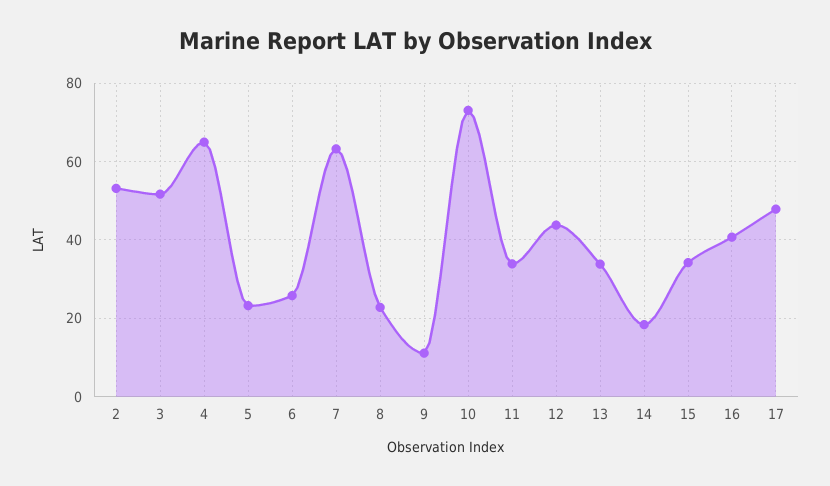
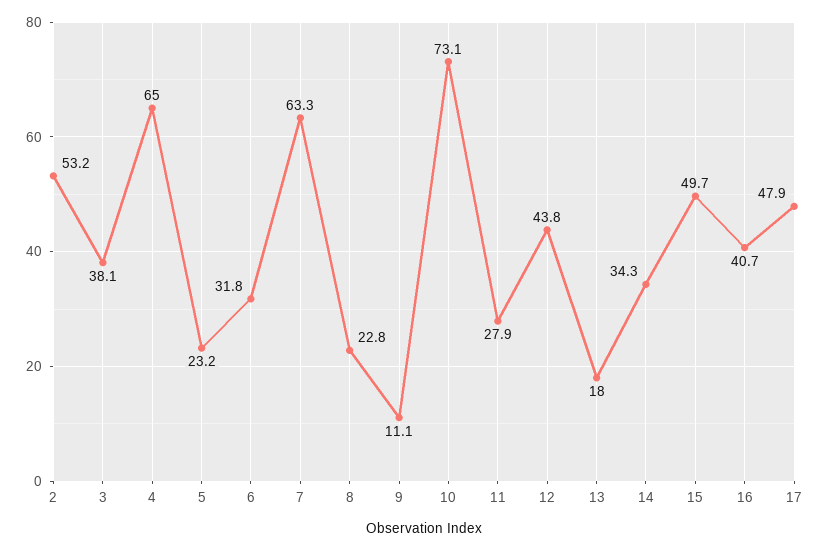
  {
    "2": 53.2,
-   "3": 52,
+   "3": 38.1,
    "4": 65,
    "5": 23.2,
-   "6": 26,
+   "6": 31.8,
    "7": 63.3,
    "8": 22.8,
    "9": 11.1,
    "10": 73.1,
-   "11": 34,
+   "11": 27.9,
    "12": 43.8,
-   "13": 34,
+   "13": 18,
-   "14": 18,
+   "14": 34.3,
-   "15": 34,
+   "15": 49.7,
    "16": 40.7,
    "17": 47.9
  }

